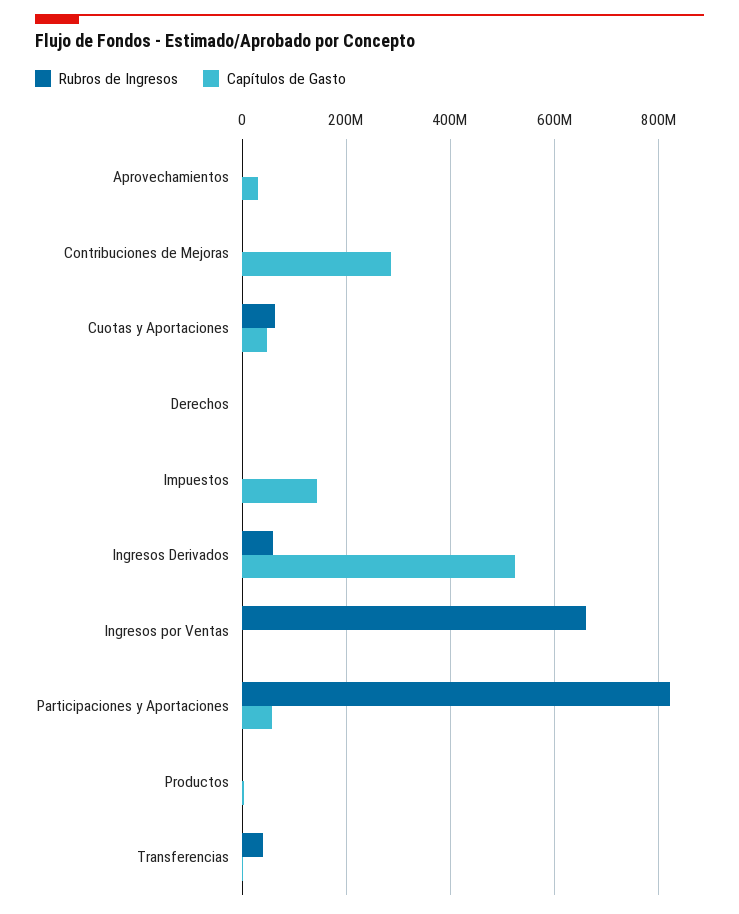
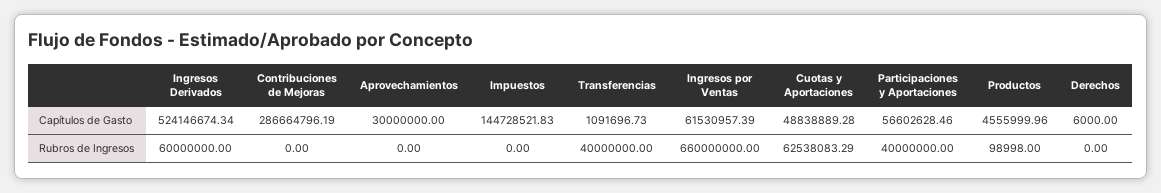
  {
    "Rubros de Ingresos": {
      "Aprovechamientos": 0,
      "Contribuciones de Mejoras": 0,
      "Cuotas y Aportaciones": 62538083.29,
      "Derechos": 0,
      "Impuestos": 0,
      "Ingresos Derivados": 60000000,
      "Ingresos por Ventas": 660000000,
-     "Participaciones y Aportaciones": 820000000,
+     "Participaciones y Aportaciones": 40000000,
      "Productos": 98998,
      "Transferencias": 40000000
    },
    "Capítulos de Gasto": {
      "Aprovechamientos": 30000000,
      "Contribuciones de Mejoras": 286664796.19,
      "Cuotas y Aportaciones": 48838889.28,
      "Derechos": 6000,
      "Impuestos": 144728521.83,
      "Ingresos Derivados": 524146674.34,
-     "Ingresos por Ventas": 0,
+     "Ingresos por Ventas": 61530957.39,
      "Participaciones y Aportaciones": 56602628.46,
      "Productos": 4555999.96,
      "Transferencias": 1091696.73
    }
  }

